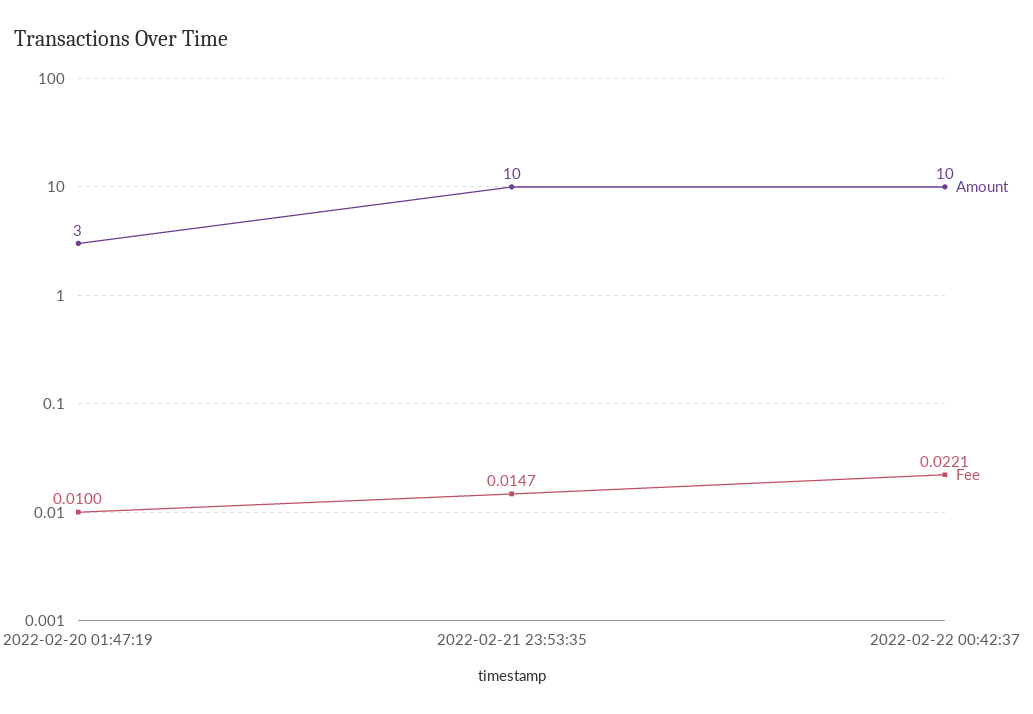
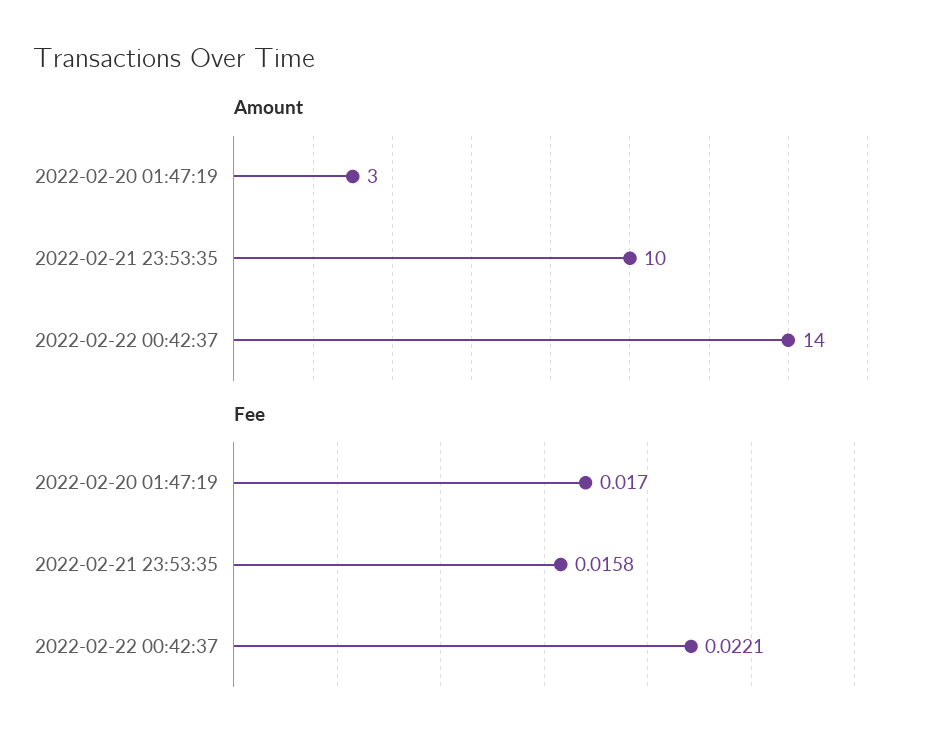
  {
    "Amount": {
      "2022-02-20 01:47:19": 3,
      "2022-02-21 23:53:35": 10,
-     "2022-02-22 00:42:37": 10
+     "2022-02-22 00:42:37": 14
    },
    "Fee": {
-     "2022-02-20 01:47:19": 0.01,
+     "2022-02-20 01:47:19": 0.017,
-     "2022-02-21 23:53:35": 0.0147,
+     "2022-02-21 23:53:35": 0.0158,
      "2022-02-22 00:42:37": 0.0221
    }
  }

